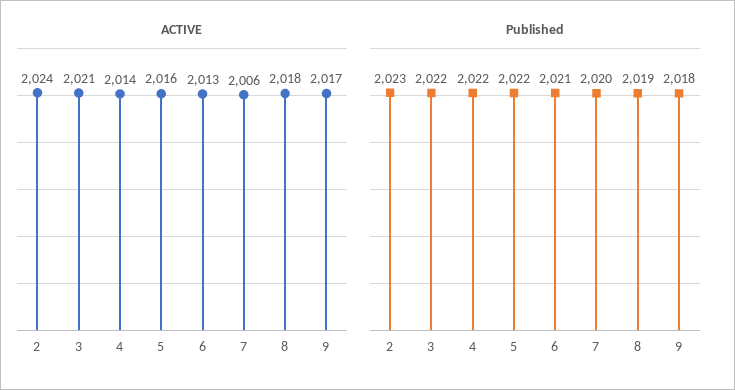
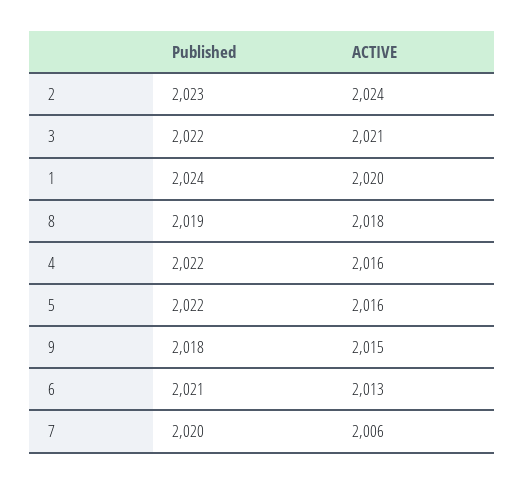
  {
    "ACTIVE": {
      "2": 2024,
      "3": 2021,
-     "4": 2014,
+     "4": 2016,
      "5": 2016,
      "6": 2013,
      "7": 2006,
      "8": 2018,
-     "9": 2017
+     "9": 2015,
+     "1": 2020
    },
    "Published": {
      "2": 2023,
      "3": 2022,
      "4": 2022,
      "5": 2022,
      "6": 2021,
      "7": 2020,
      "8": 2019,
-     "9": 2018
+     "9": 2018,
+     "1": 2024
    }
  }

